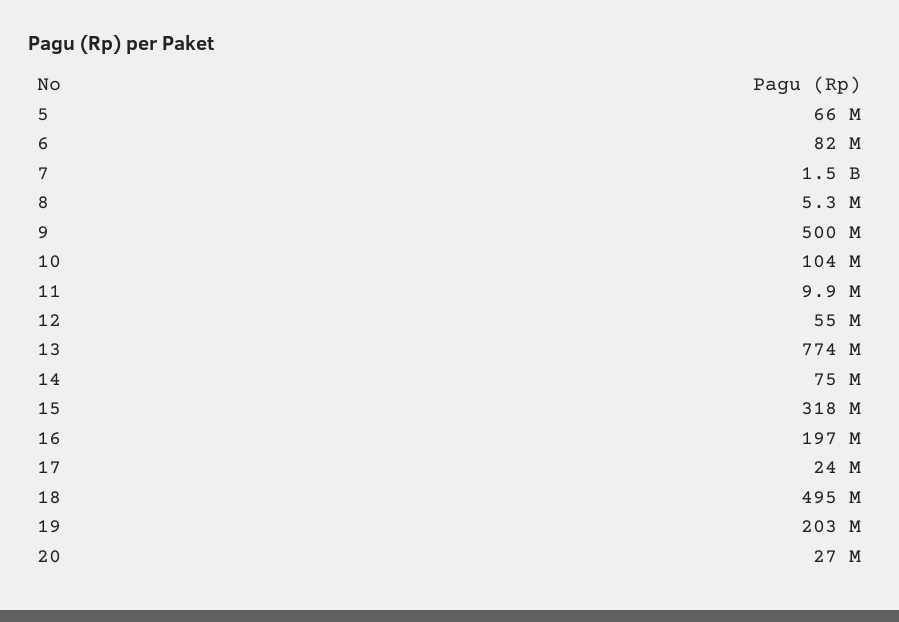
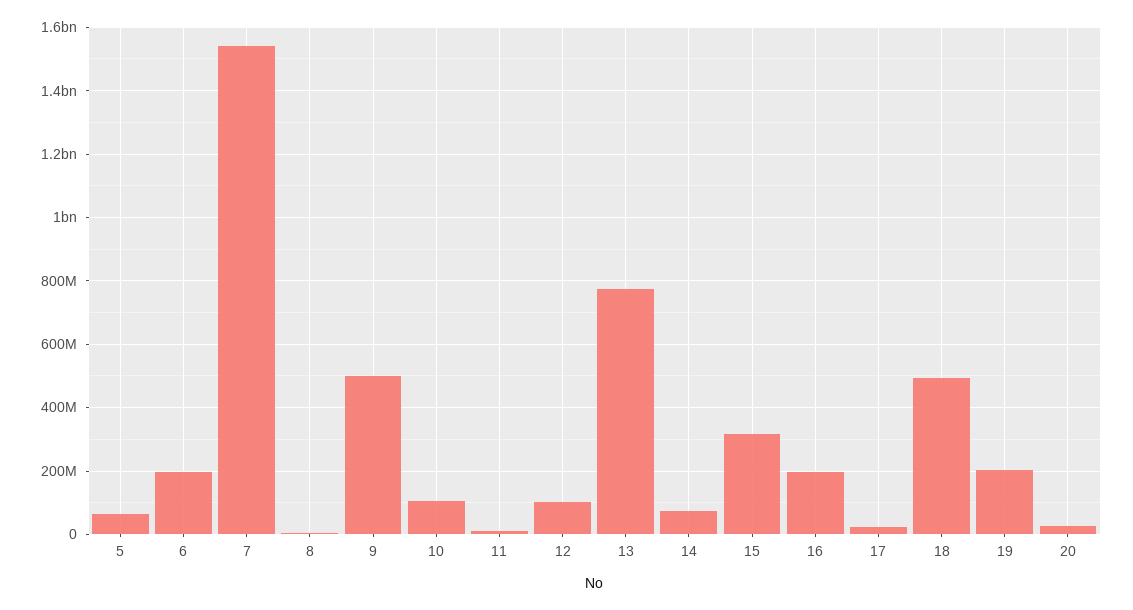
  {
    "5": 66000000,
-   "6": 82000000,
+   "6": 200000000,
    "7": 1500000000,
    "8": 5300000,
    "9": 500000000,
    "10": 104000000,
    "11": 9900000,
-   "12": 55000000,
+   "12": 100000000,
    "13": 774000000,
    "14": 75000000,
    "15": 318000000,
    "16": 197000000,
    "17": 24000000,
    "18": 495000000,
    "19": 203000000,
    "20": 27000000
  }

